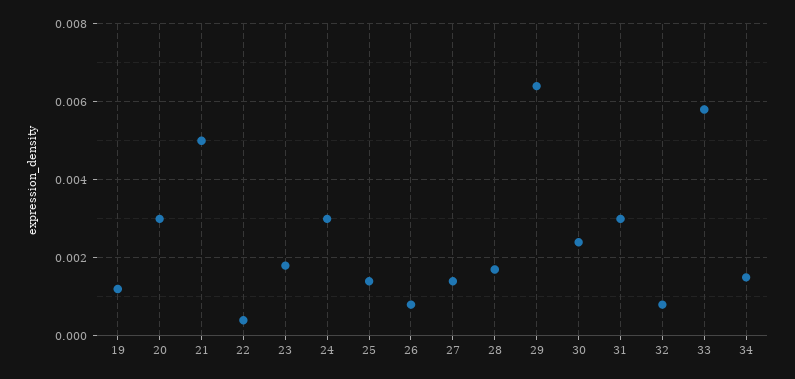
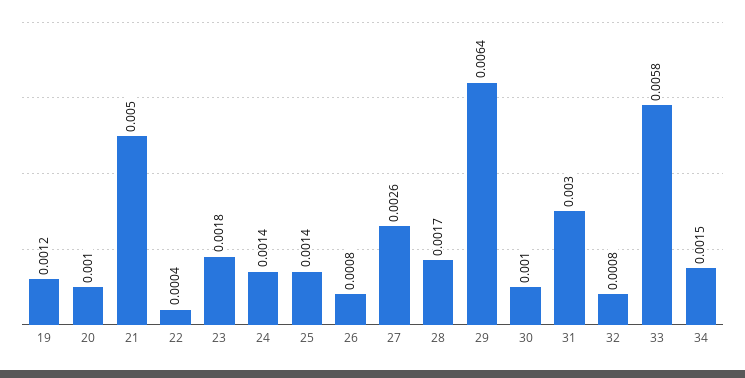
  {
    "19": 0.0012,
-   "20": 0.003,
+   "20": 0.001,
    "21": 0.005,
    "22": 0.0004,
    "23": 0.0018,
-   "24": 0.003,
+   "24": 0.0014,
    "25": 0.0014,
    "26": 0.0008,
-   "27": 0.0015,
+   "27": 0.0026,
    "28": 0.0017,
    "29": 0.0064,
-   "30": 0.0025,
+   "30": 0.001,
    "31": 0.003,
    "32": 0.0008,
    "33": 0.0058,
    "34": 0.0015
  }

